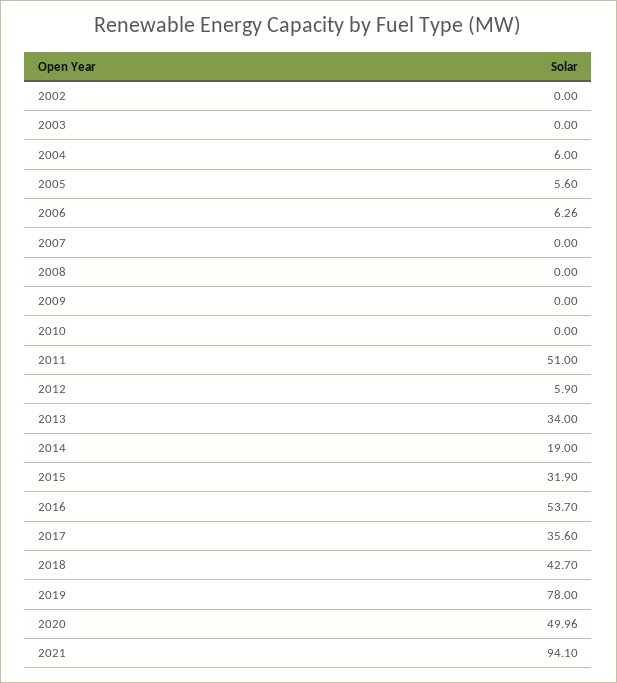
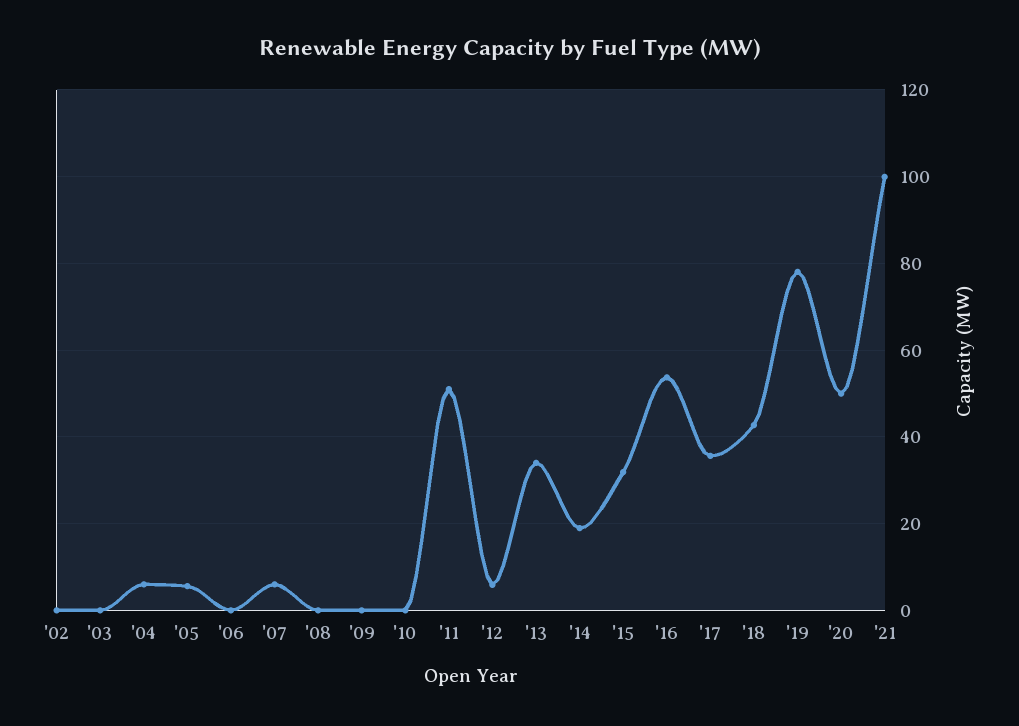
  {
    "2002": 0,
    "2003": 0,
    "2004": 6,
    "2005": 5.6,
-   "2006": 6.26,
+   "2006": 0,
-   "2007": 0,
+   "2007": 6,
    "2008": 0,
    "2009": 0,
    "2010": 0,
    "2011": 51,
    "2012": 5.9,
    "2013": 34,
    "2014": 19,
    "2015": 31.9,
    "2016": 53.7,
    "2017": 35.6,
    "2018": 42.7,
    "2019": 78,
    "2020": 49.96,
-   "2021": 94.1
+   "2021": 100
  }

